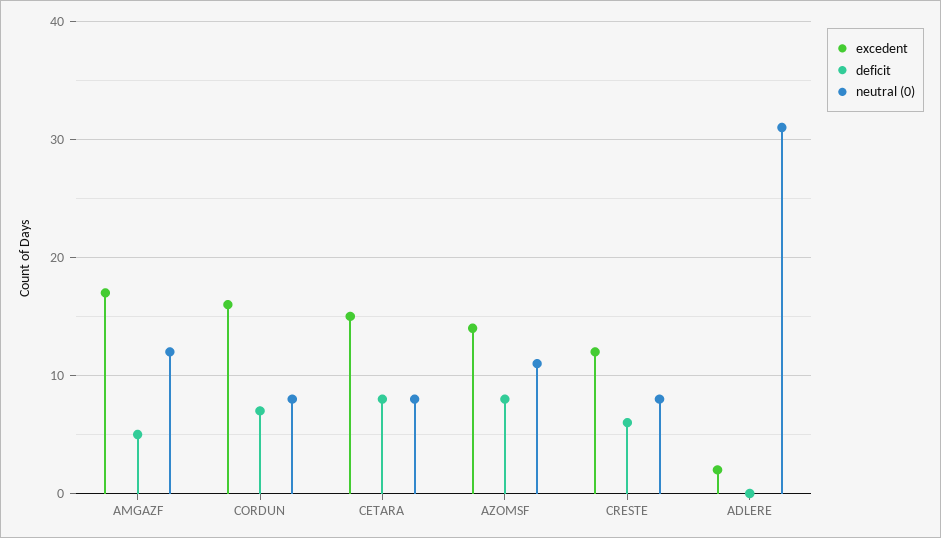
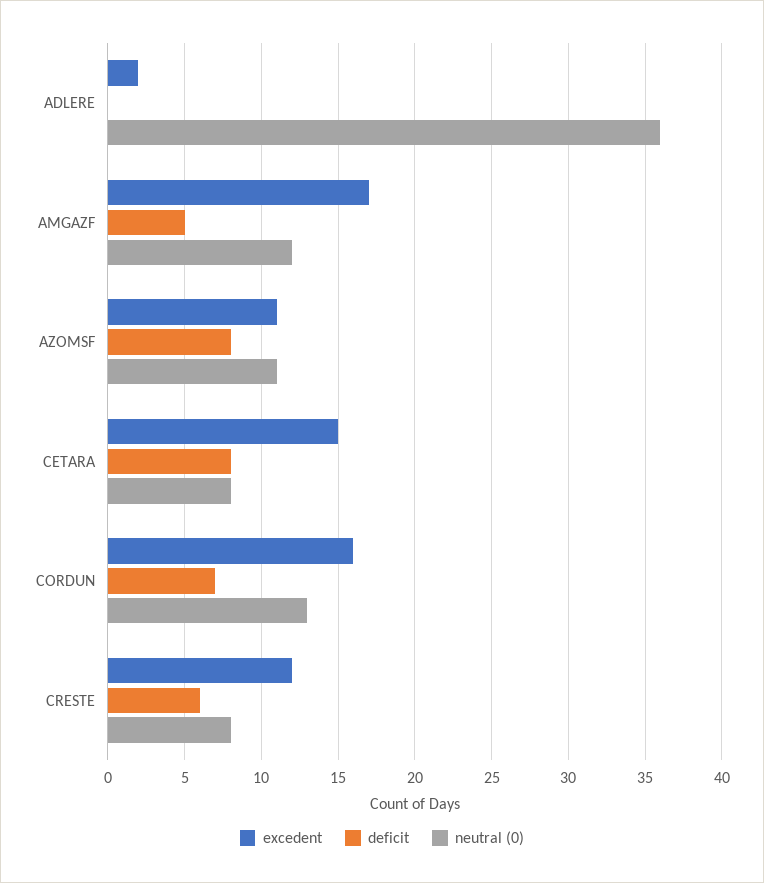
  {
    "excedent": {
      "AMGAZF": 17,
      "CORDUN": 16,
      "CETARA": 15,
-     "AZOMSF": 14,
+     "AZOMSF": 11,
      "CRESTE": 12,
      "ADLERE": 2
    },
    "deficit": {
      "AMGAZF": 5,
      "CORDUN": 7,
      "CETARA": 8,
      "AZOMSF": 8,
      "CRESTE": 6,
      "ADLERE": 0
    },
    "neutral (0)": {
      "AMGAZF": 12,
-     "CORDUN": 8,
+     "CORDUN": 13,
      "CETARA": 8,
      "AZOMSF": 11,
      "CRESTE": 8,
-     "ADLERE": 31
+     "ADLERE": 36
    }
  }

